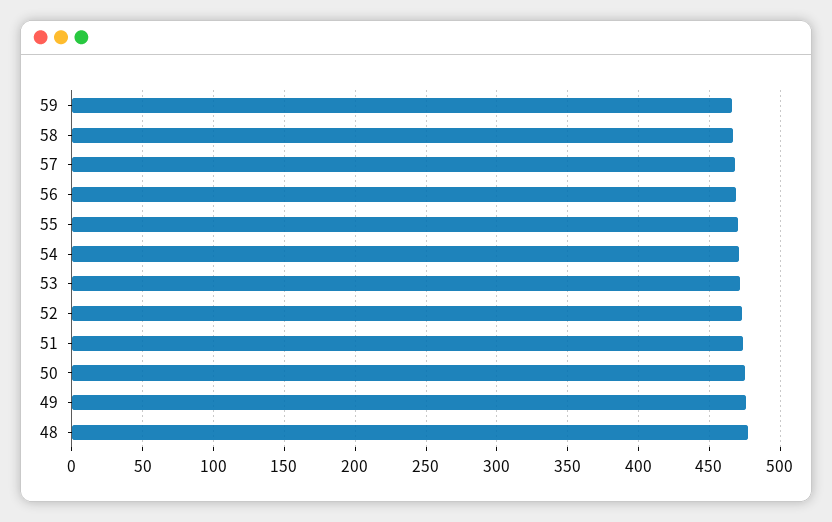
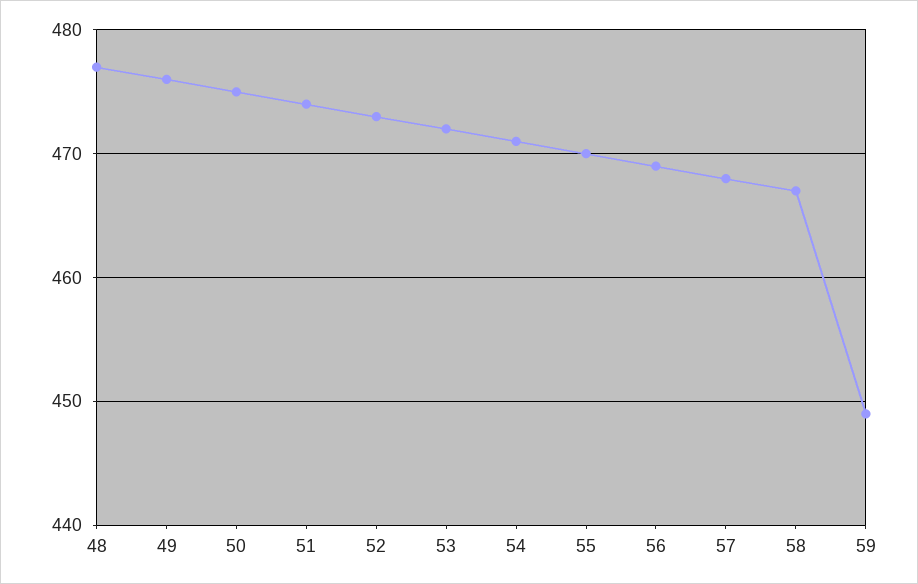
  {
-   "59": 465,
+   "59": 449,
    "58": 467,
    "57": 468,
    "56": 469,
    "55": 470,
    "54": 471,
    "53": 472,
    "52": 473,
    "51": 474,
    "50": 475,
    "49": 476,
    "48": 477
  }

